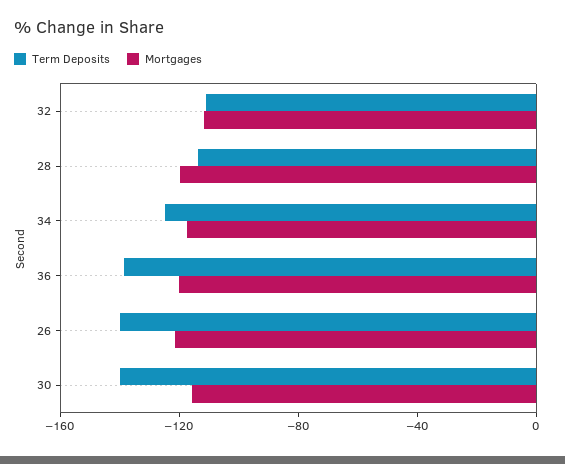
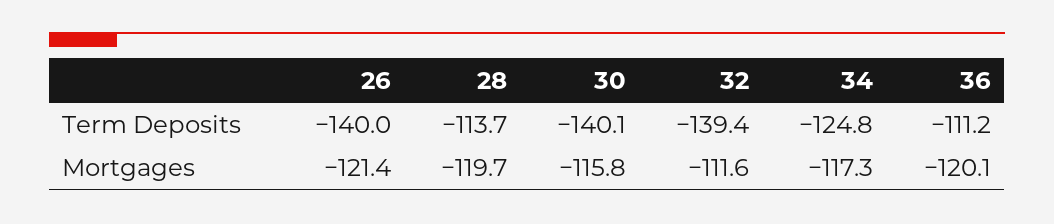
  {
    "Term Deposits": {
-     "32": -110,
+     "32": -139.4,
      "28": -113.7,
      "34": -124.8,
-     "36": -140,
+     "36": -111.2,
      "26": -140,
      "30": -140.1
    },
    "Mortgages": {
      "32": -111.6,
      "28": -119.7,
      "34": -117.3,
      "36": -120.1,
      "26": -121.4,
      "30": -115.8
    }
  }

